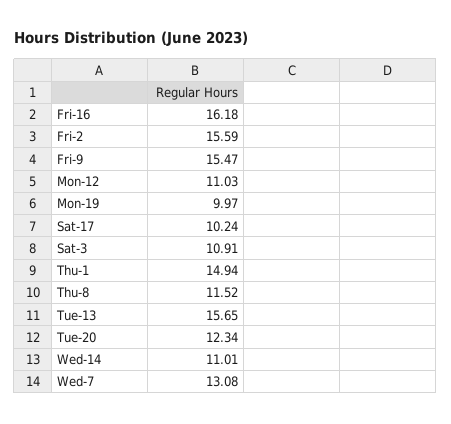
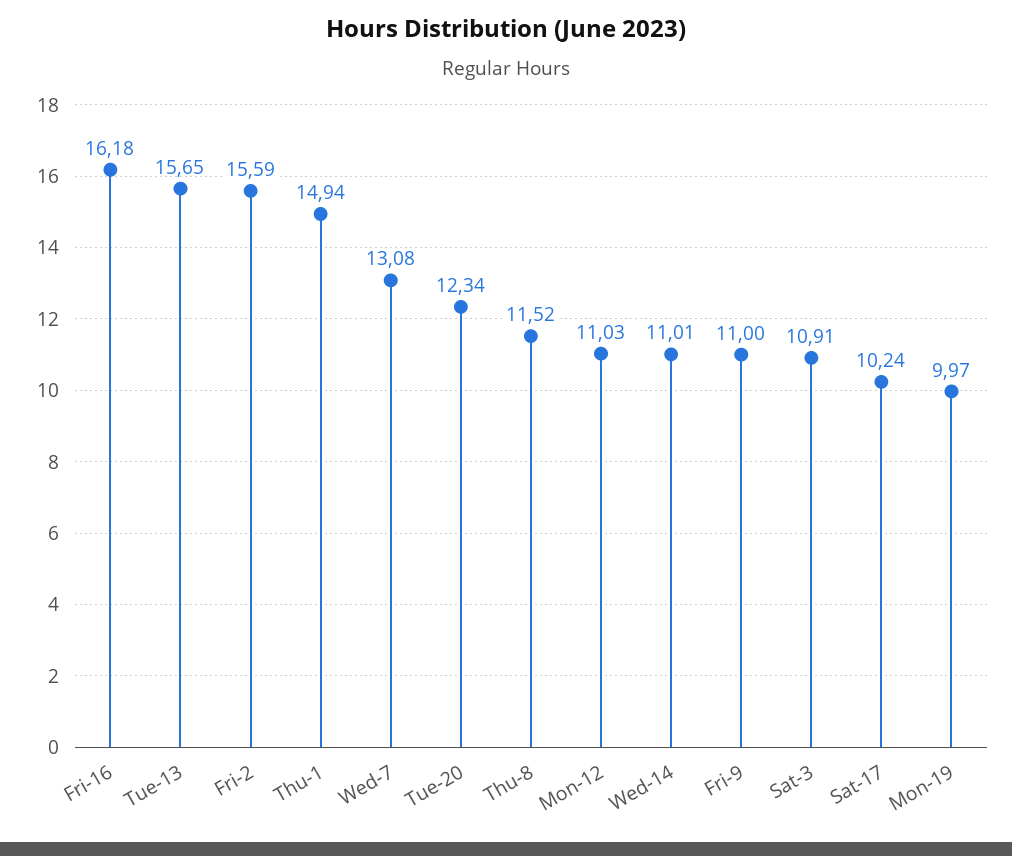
  {
    "Fri-16": 16.18,
    "Fri-2": 15.59,
-   "Fri-9": 15.47,
+   "Fri-9": 11,
    "Mon-12": 11.03,
    "Mon-19": 9.97,
    "Sat-17": 10.24,
    "Sat-3": 10.91,
    "Thu-1": 14.94,
    "Thu-8": 11.52,
    "Tue-13": 15.65,
    "Tue-20": 12.34,
    "Wed-14": 11.01,
    "Wed-7": 13.08
  }

